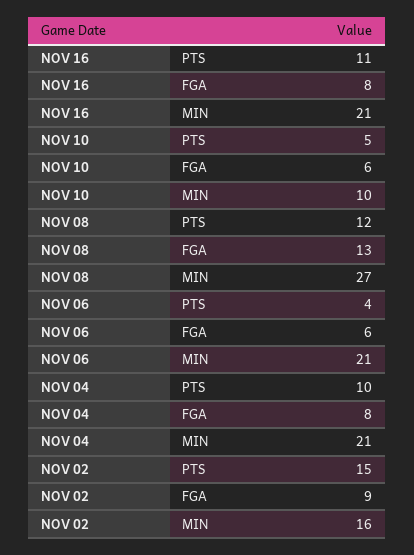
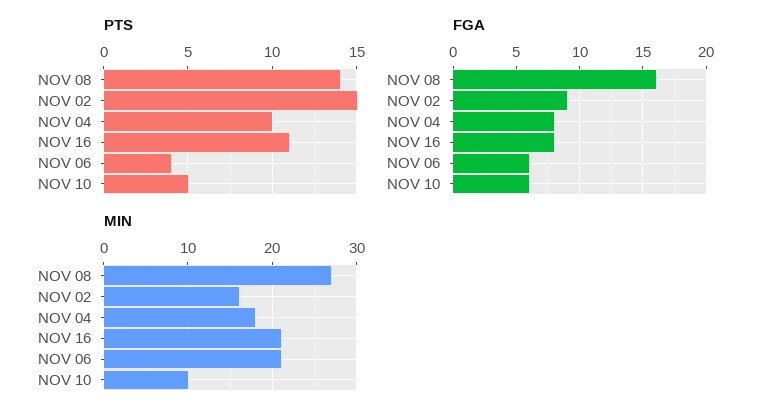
  {
    "PTS": {
      "NOV 16": 11,
      "NOV 10": 5,
-     "NOV 08": 12,
+     "NOV 08": 14,
      "NOV 06": 4,
      "NOV 04": 10,
      "NOV 02": 15
    },
    "FGA": {
      "NOV 16": 8,
      "NOV 10": 6,
-     "NOV 08": 13,
+     "NOV 08": 16,
      "NOV 06": 6,
      "NOV 04": 8,
      "NOV 02": 9
    },
    "MIN": {
      "NOV 16": 21,
      "NOV 10": 10,
      "NOV 08": 27,
      "NOV 06": 21,
-     "NOV 04": 21,
+     "NOV 04": 18,
      "NOV 02": 16
    }
  }

